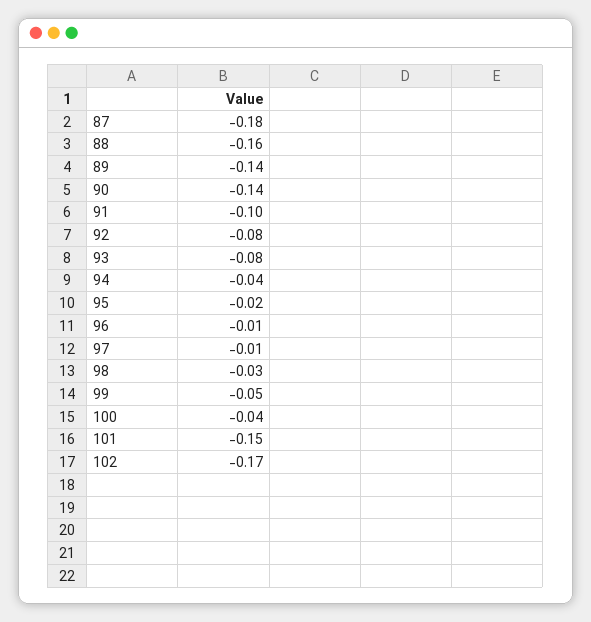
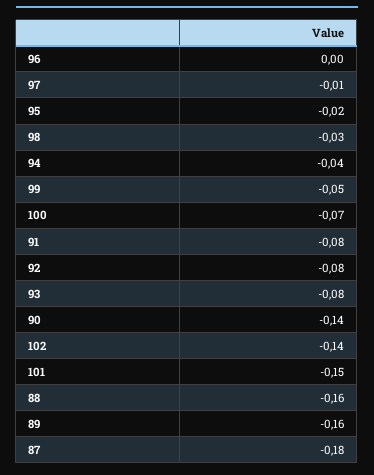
  {
    "87": -0.18,
    "88": -0.16,
-   "89": -0.14,
+   "89": -0.16,
    "90": -0.14,
-   "91": -0.1,
+   "91": -0.08,
    "92": -0.08,
    "93": -0.08,
    "94": -0.04,
    "95": -0.02,
-   "96": -0.01,
+   "96": 0,
    "97": -0.01,
    "98": -0.03,
    "99": -0.05,
-   "100": -0.04,
+   "100": -0.07,
    "101": -0.15,
-   "102": -0.17
+   "102": -0.14
  }

